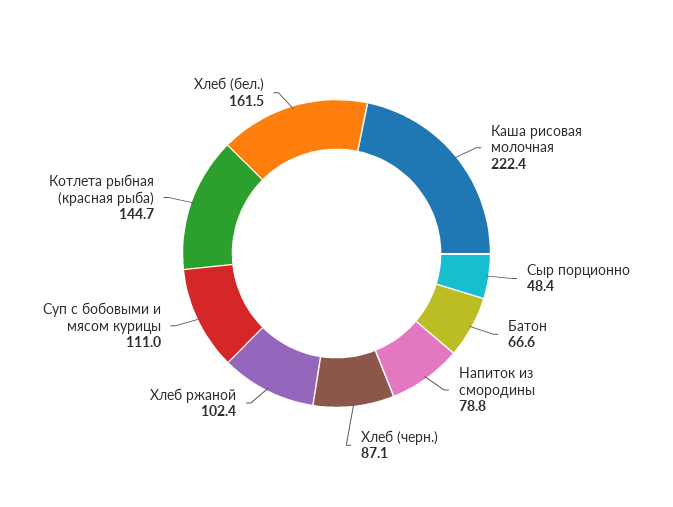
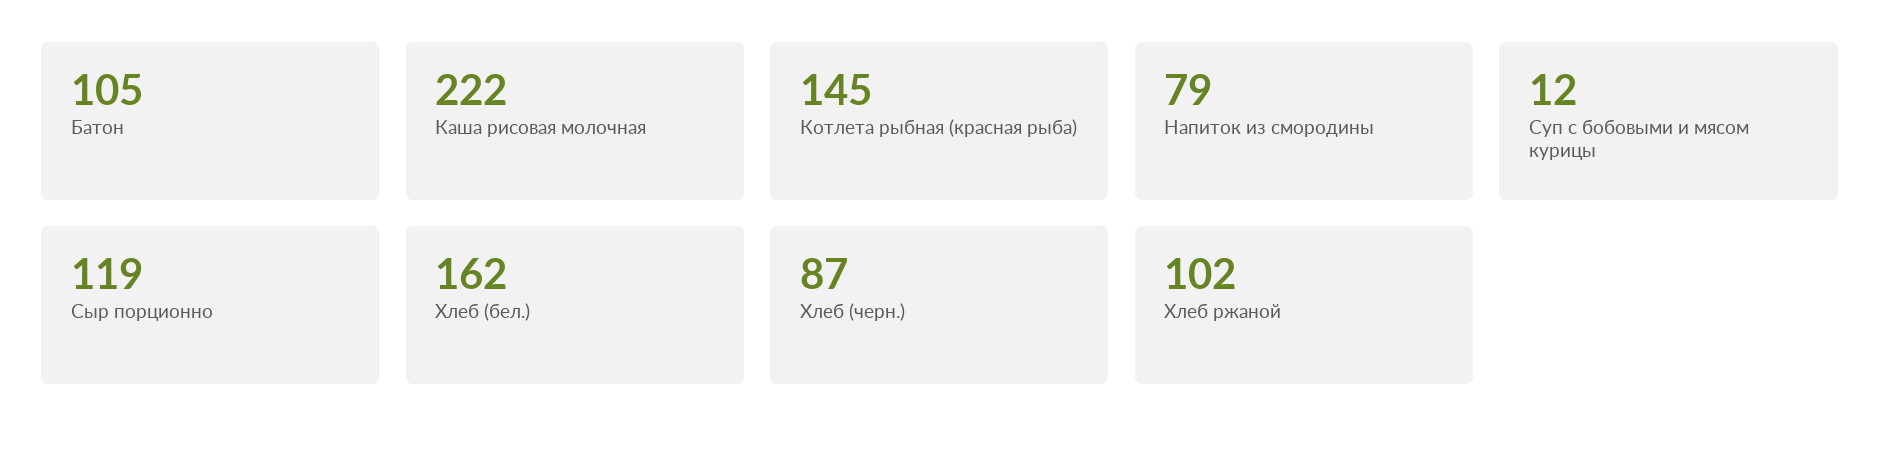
  {
    "Каша рисовая молочная": 222.4,
-   "Сыр порционно": 48.4,
+   "Сыр порционно": 119,
-   "Батон": 66.6,
+   "Батон": 105,
    "Напиток из смородины": 78.8,
    "Хлеб (черн.)": 87.1,
    "Хлеб ржаной": 102.4,
-   "Суп с бобовыми и мясом курицы": 111,
+   "Суп с бобовыми и мясом курицы": 12,
    "Котлета рыбная (красная рыба)": 144.7,
    "Хлеб (бел.)": 161.5
  }

